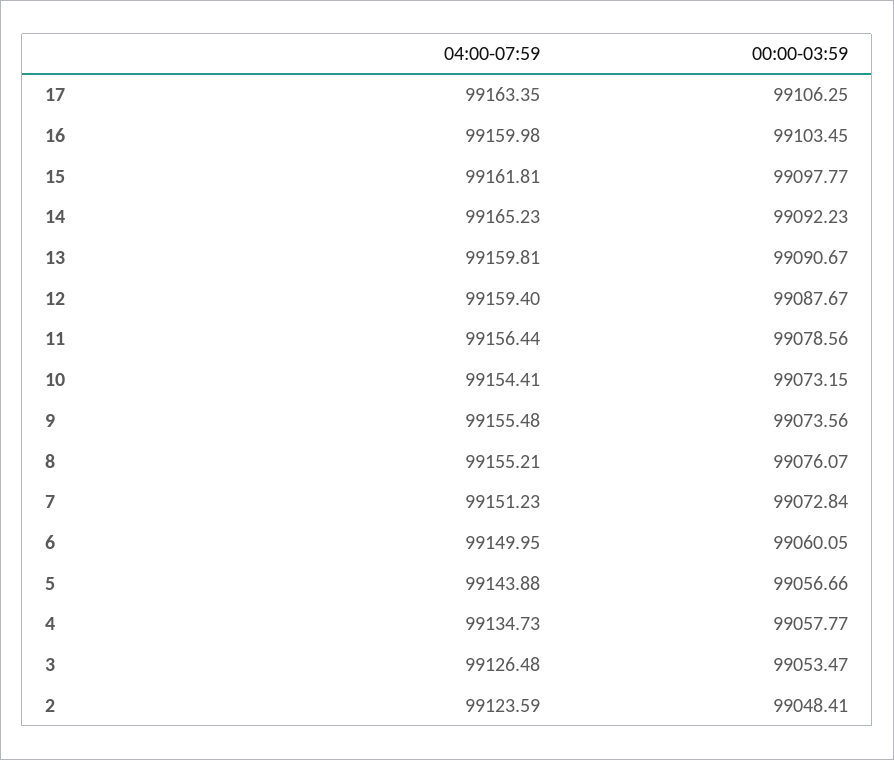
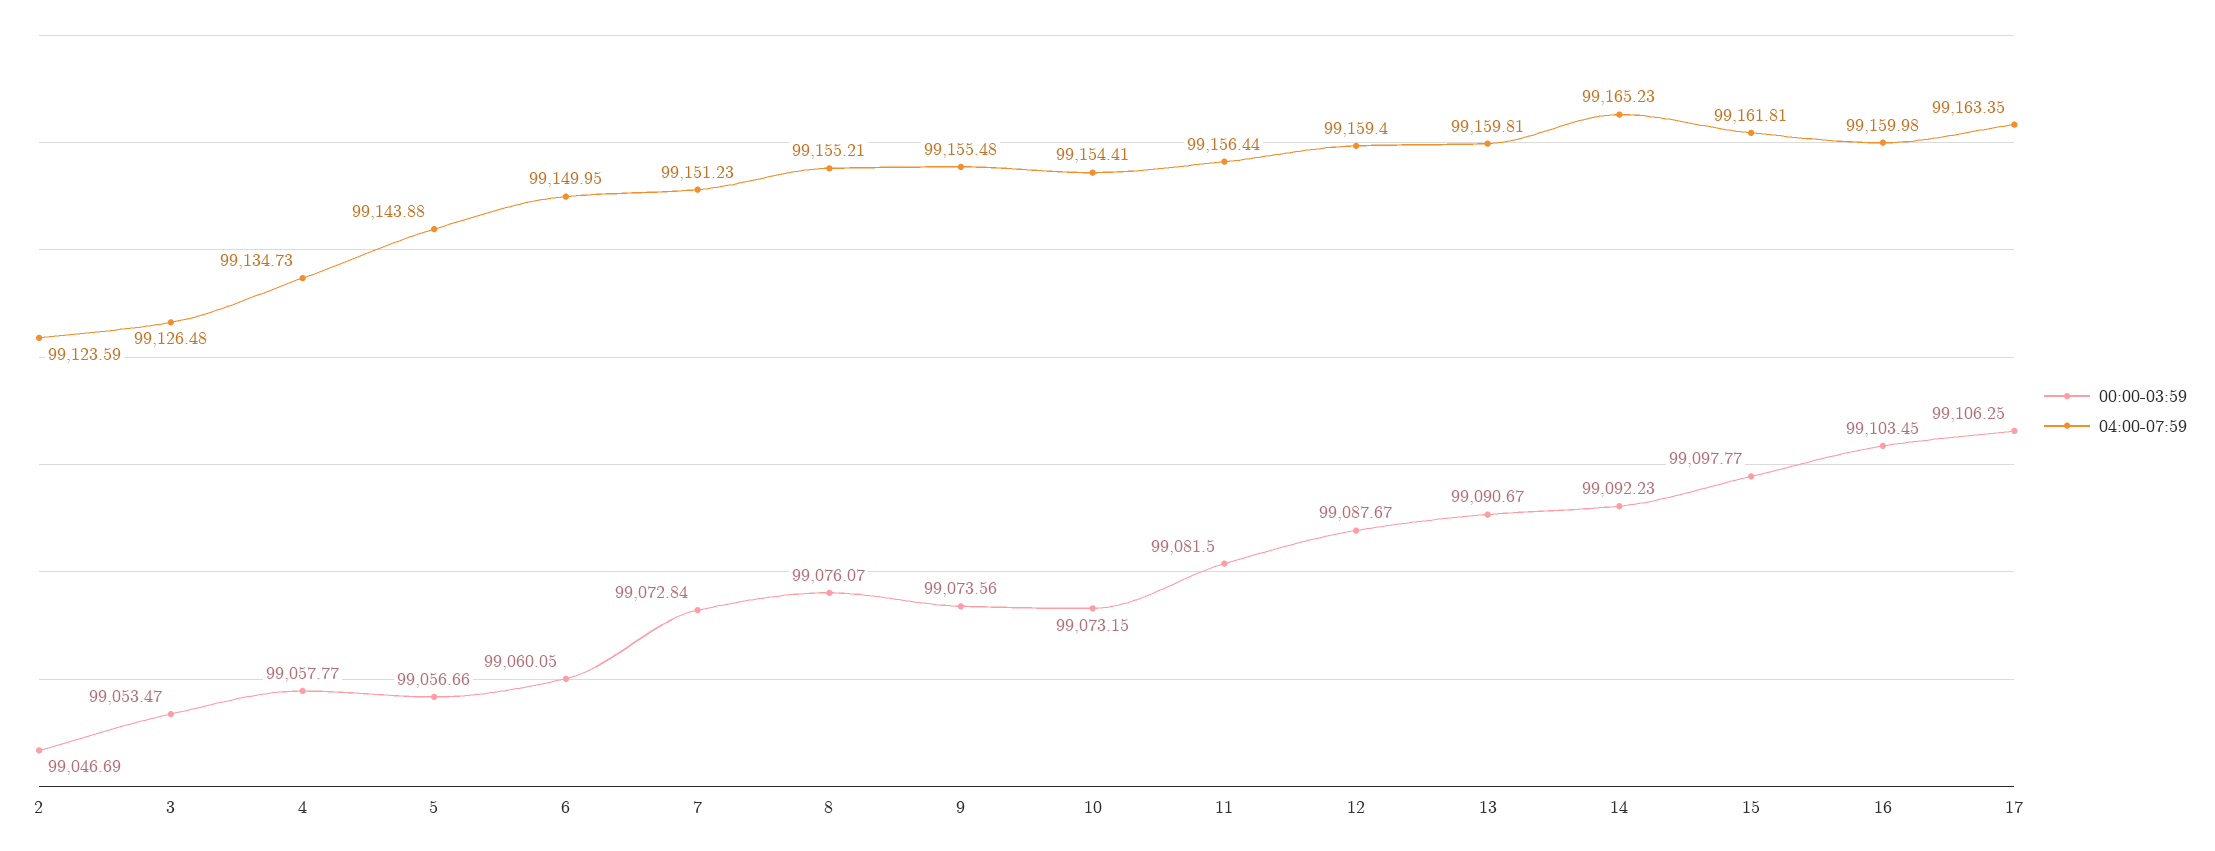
  {
    "04:00-07:59": {
      "17": 99163.35,
      "16": 99159.98,
      "15": 99161.81,
      "14": 99165.23,
      "13": 99159.81,
      "12": 99159.4,
      "11": 99156.44,
      "10": 99154.41,
      "9": 99155.48,
      "8": 99155.21,
      "7": 99151.23,
      "6": 99149.95,
      "5": 99143.88,
      "4": 99134.73,
      "3": 99126.48,
      "2": 99123.59
    },
    "00:00-03:59": {
      "17": 99106.25,
      "16": 99103.45,
      "15": 99097.77,
      "14": 99092.23,
      "13": 99090.67,
      "12": 99087.67,
-     "11": 99078.56,
+     "11": 99081.5,
      "10": 99073.15,
      "9": 99073.56,
      "8": 99076.07,
      "7": 99072.84,
      "6": 99060.05,
      "5": 99056.66,
      "4": 99057.77,
      "3": 99053.47,
-     "2": 99048.41
+     "2": 99046.69
    }
  }

